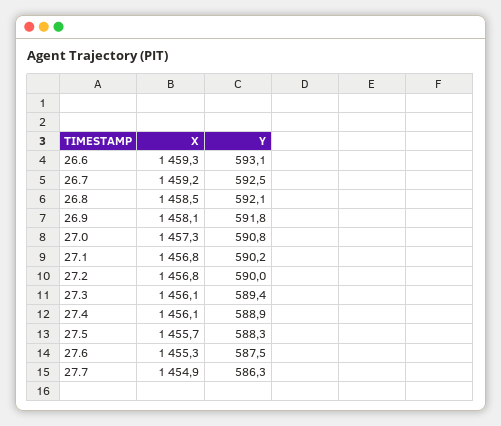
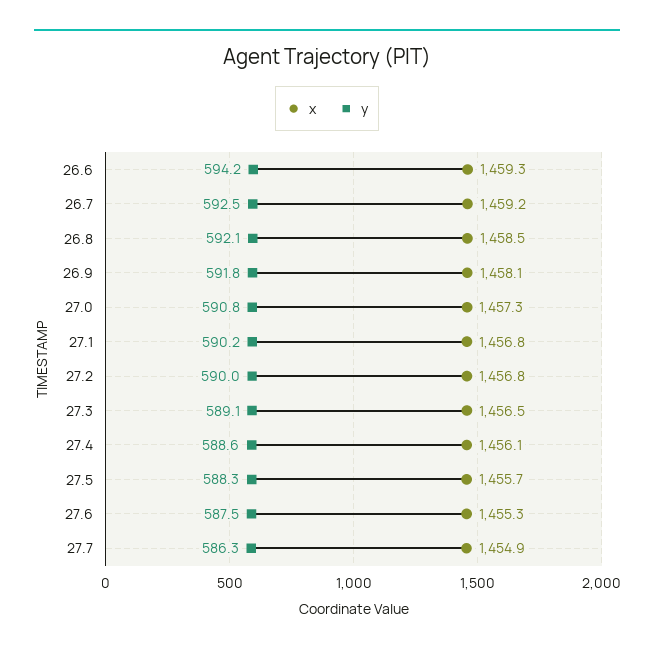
  {
    "X": {
      "26.6": 1459.3,
      "26.7": 1459.2,
      "26.8": 1458.5,
      "26.9": 1458.1,
      "27.0": 1457.3,
      "27.1": 1456.8,
      "27.2": 1456.8,
-     "27.3": 1456.1,
+     "27.3": 1456.5,
      "27.4": 1456.1,
      "27.5": 1455.7,
      "27.6": 1455.3,
      "27.7": 1454.9
    },
    "Y": {
-     "26.6": 593.1,
+     "26.6": 594.2,
      "26.7": 592.5,
      "26.8": 592.1,
      "26.9": 591.8,
      "27.0": 590.8,
      "27.1": 590.2,
      "27.2": 590,
-     "27.3": 589.4,
+     "27.3": 589.1,
-     "27.4": 588.9,
+     "27.4": 588.6,
      "27.5": 588.3,
      "27.6": 587.5,
      "27.7": 586.3
    }
  }

